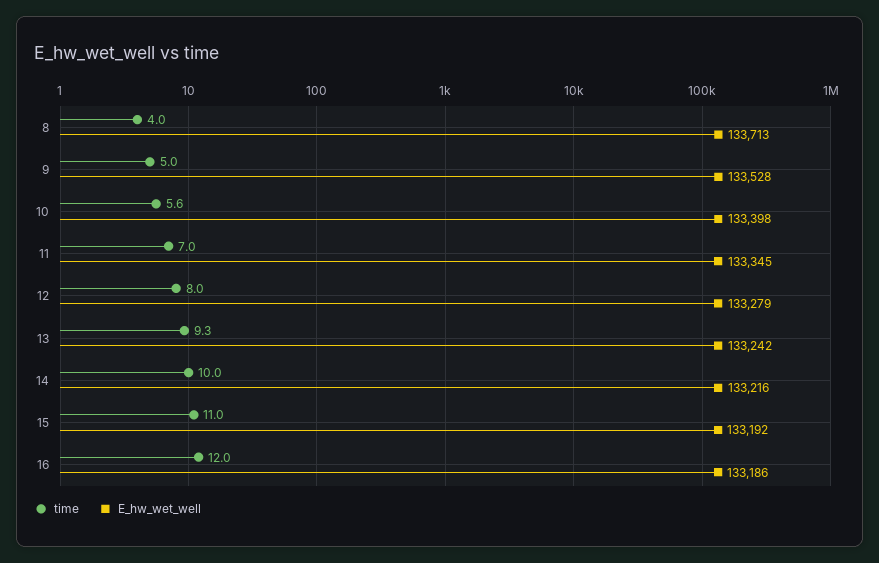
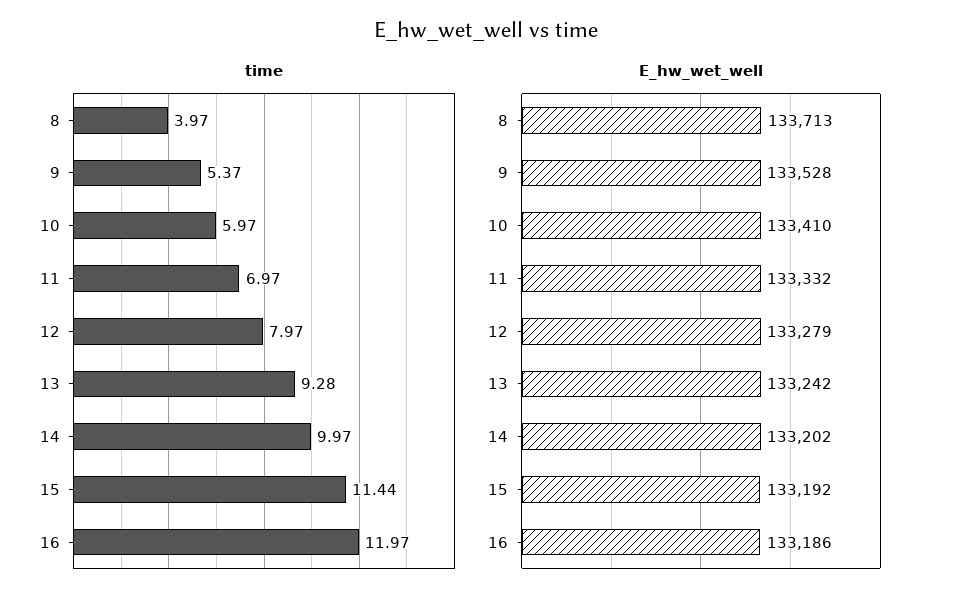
  {
    "time": {
      "8": 3.97,
-     "9": 5,
+     "9": 5.37,
-     "10": 5.6,
+     "10": 5.97,
      "11": 6.97,
      "12": 7.97,
      "13": 9.28,
      "14": 9.97,
-     "15": 11,
+     "15": 11.44,
      "16": 11.97
    },
    "E_hw_wet_well": {
      "8": 133713,
      "9": 133528,
-     "10": 133398,
+     "10": 133410,
-     "11": 133345,
+     "11": 133332,
      "12": 133279,
      "13": 133242,
-     "14": 133216,
+     "14": 133202,
      "15": 133192,
      "16": 133186
    }
  }

